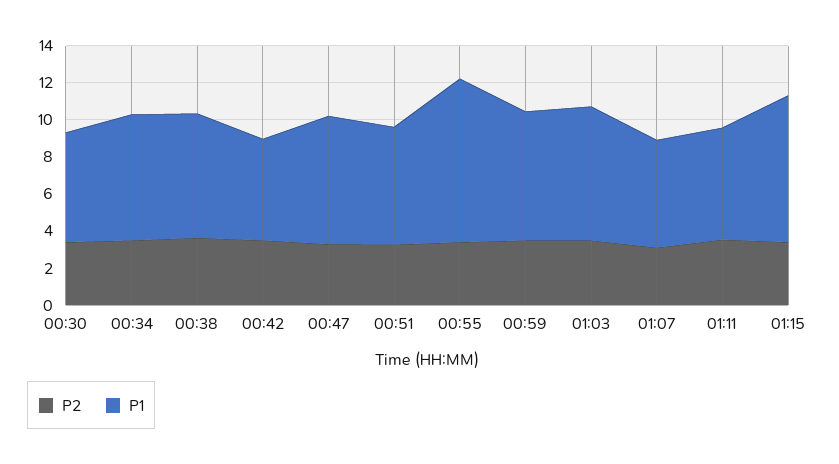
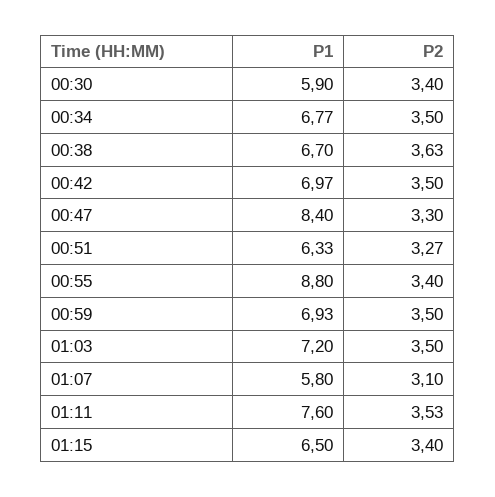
  {
    "P2": {
      "00:30": 3.4,
      "00:34": 3.5,
      "00:38": 3.63,
      "00:42": 3.5,
      "00:47": 3.3,
      "00:51": 3.27,
      "00:55": 3.4,
      "00:59": 3.5,
      "01:03": 3.5,
      "01:07": 3.1,
      "01:11": 3.53,
      "01:15": 3.4
    },
    "P1": {
      "00:30": 5.9,
      "00:34": 6.77,
      "00:38": 6.7,
-     "00:42": 5.5,
+     "00:42": 6.97,
-     "00:47": 7,
+     "00:47": 8.4,
      "00:51": 6.33,
      "00:55": 8.8,
      "00:59": 6.93,
      "01:03": 7.2,
      "01:07": 5.8,
-     "01:11": 6,
+     "01:11": 7.6,
-     "01:15": 8
+     "01:15": 6.5
    }
  }

